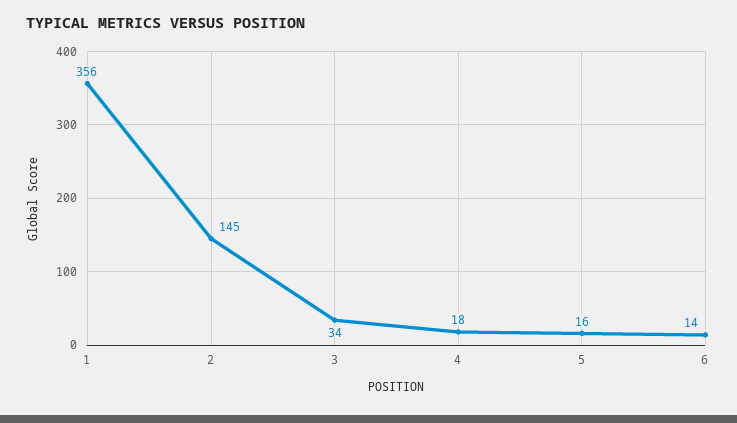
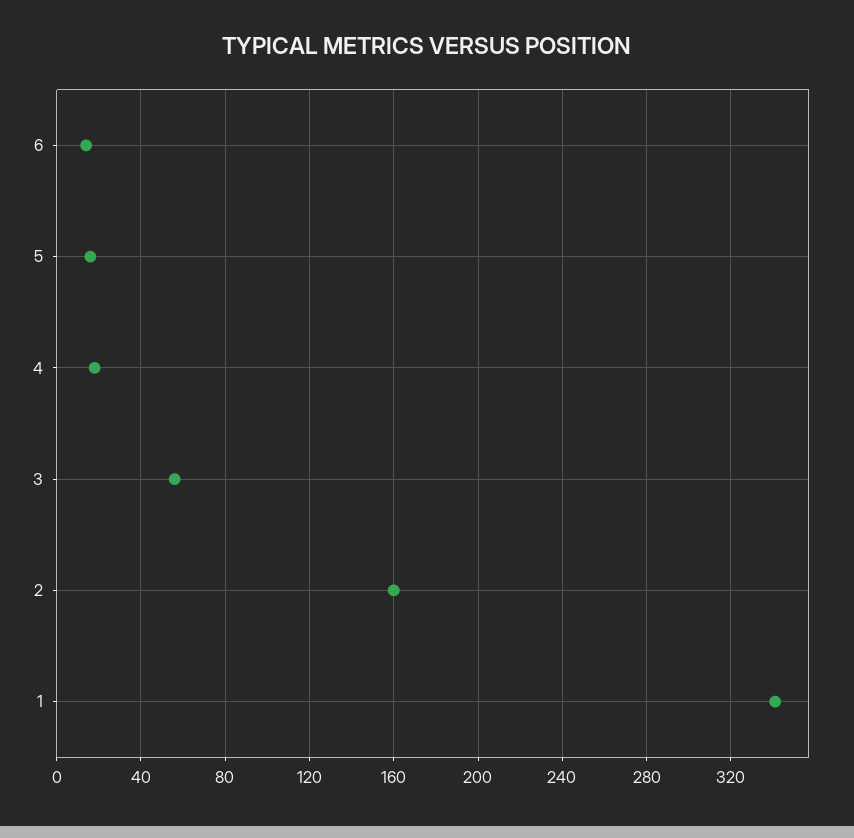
  {
-   "1": 356,
+   "1": 340,
-   "2": 145,
+   "2": 160,
-   "3": 34,
+   "3": 55,
    "4": 18,
    "5": 16,
    "6": 14
  }

